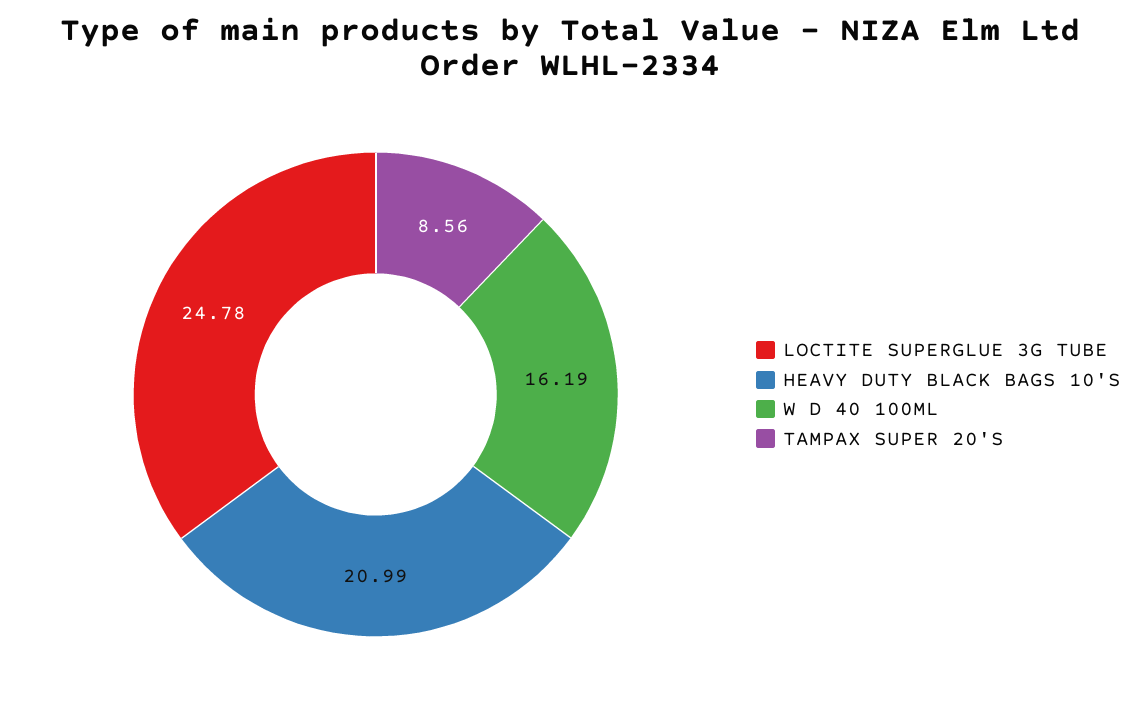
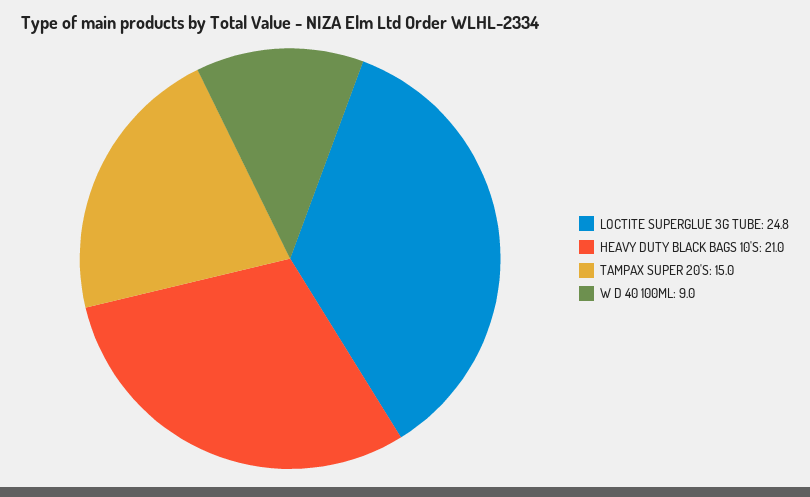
  {
    "LOCTITE SUPERGLUE 3G TUBE": 24.78,
    "HEAVY DUTY BLACK BAGS 10'S": 20.99,
-   "W D 40 100ML": 16.19,
+   "W D 40 100ML": 9,
-   "TAMPAX SUPER 20'S": 8.56
+   "TAMPAX SUPER 20'S": 15
  }

